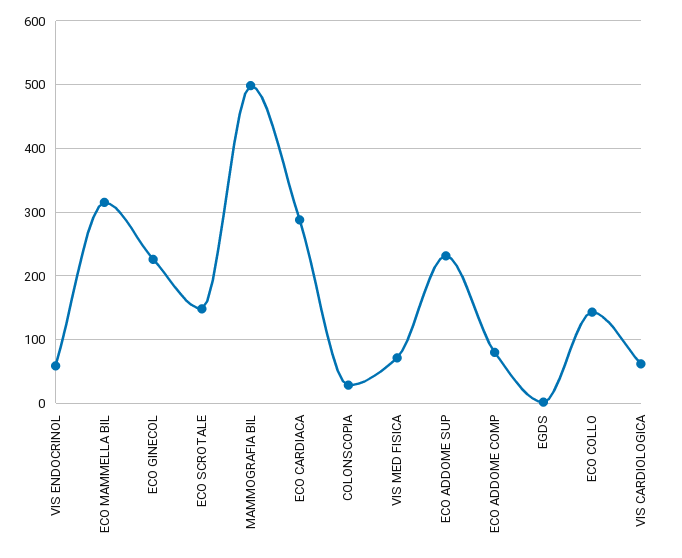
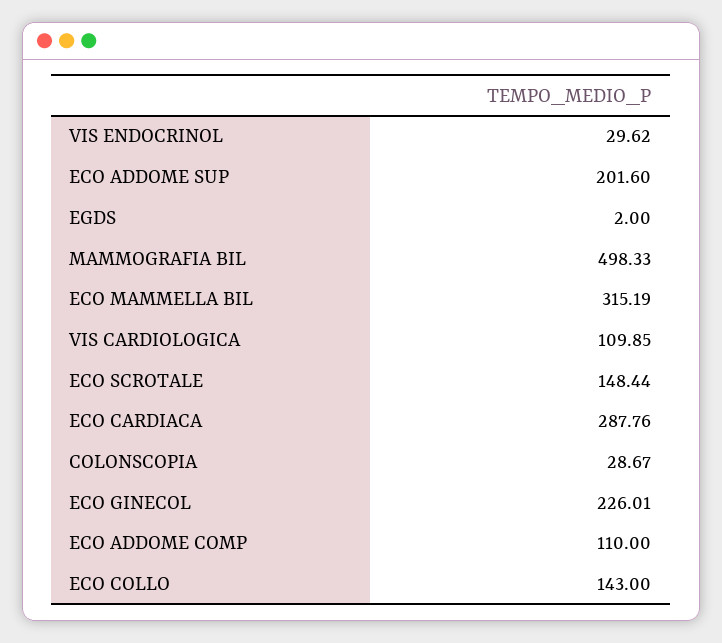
  {
-   "VIS ENDOCRINOL": 60,
+   "VIS ENDOCRINOL": 29.62,
    "ECO MAMMELLA BIL": 315.19,
    "ECO GINECOL": 226.01,
    "ECO SCROTALE": 148.44,
    "MAMMOGRAFIA BIL": 498.33,
    "ECO CARDIACA": 287.76,
    "COLONSCOPIA": 28.67,
-   "VIS MED FISICA": 70,
-   "ECO ADDOME SUP": 230,
+   "ECO ADDOME SUP": 201.6,
-   "ECO ADDOME COMP": 80,
+   "ECO ADDOME COMP": 110,
    "EGDS": 2,
    "ECO COLLO": 143,
-   "VIS CARDIOLOGICA": 60
+   "VIS CARDIOLOGICA": 109.85
  }

